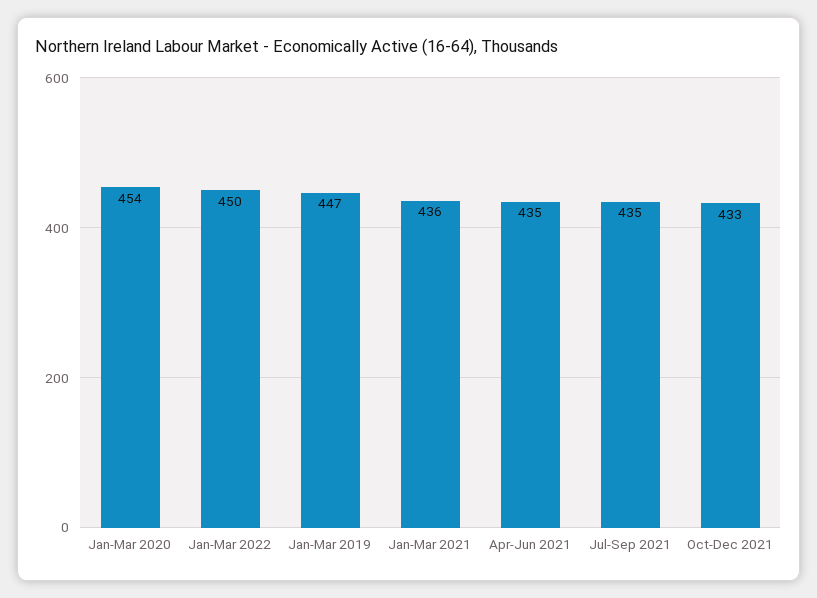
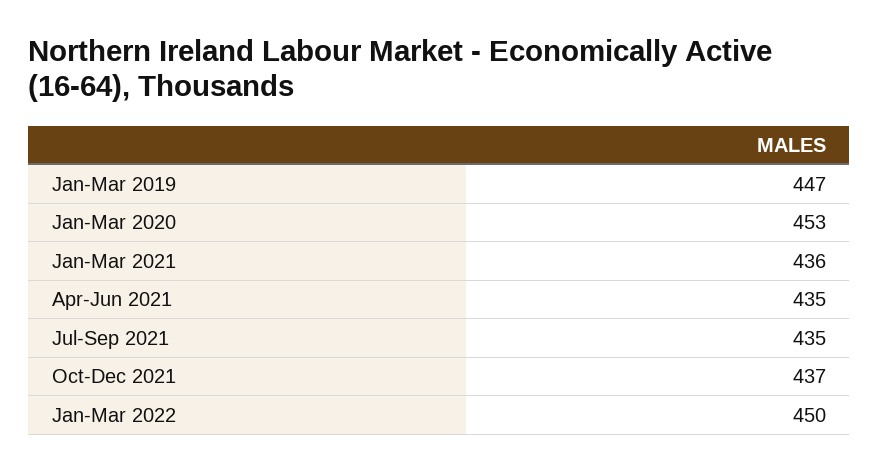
  {
-   "Jan-Mar 2020": 454,
+   "Jan-Mar 2020": 453,
    "Jan-Mar 2022": 450,
    "Jan-Mar 2019": 447,
    "Jan-Mar 2021": 436,
    "Apr-Jun 2021": 435,
    "Jul-Sep 2021": 435,
-   "Oct-Dec 2021": 433
+   "Oct-Dec 2021": 437
  }

